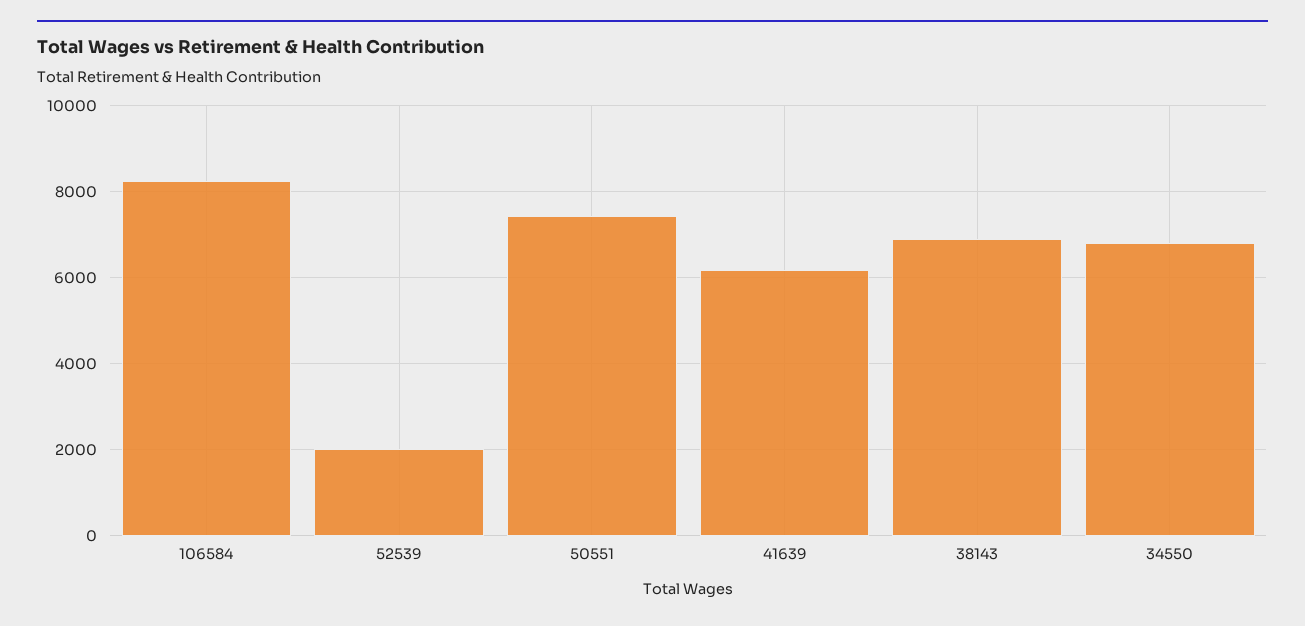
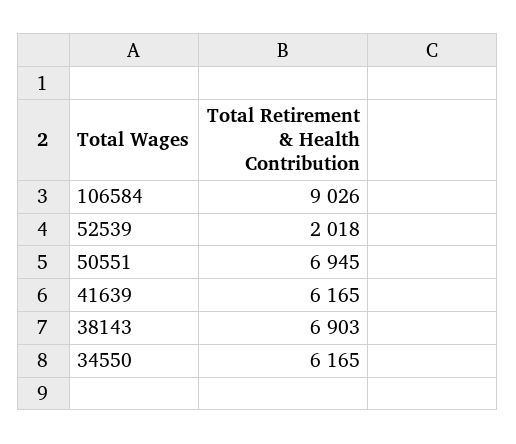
  {
-   "106584": 8200,
+   "106584": 9026,
    "52539": 2018,
-   "50551": 7400,
+   "50551": 6945,
    "41639": 6165,
    "38143": 6903,
-   "34550": 6800
+   "34550": 6165
  }

